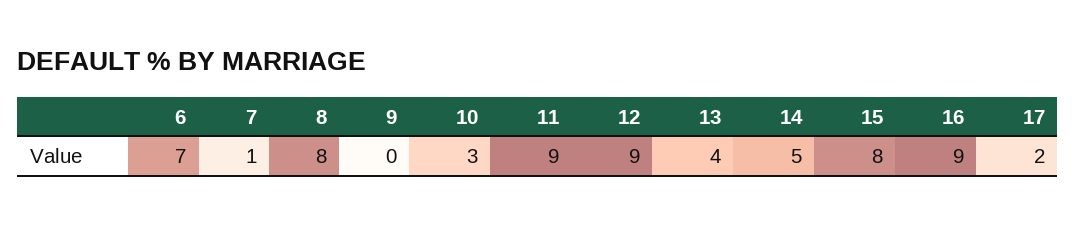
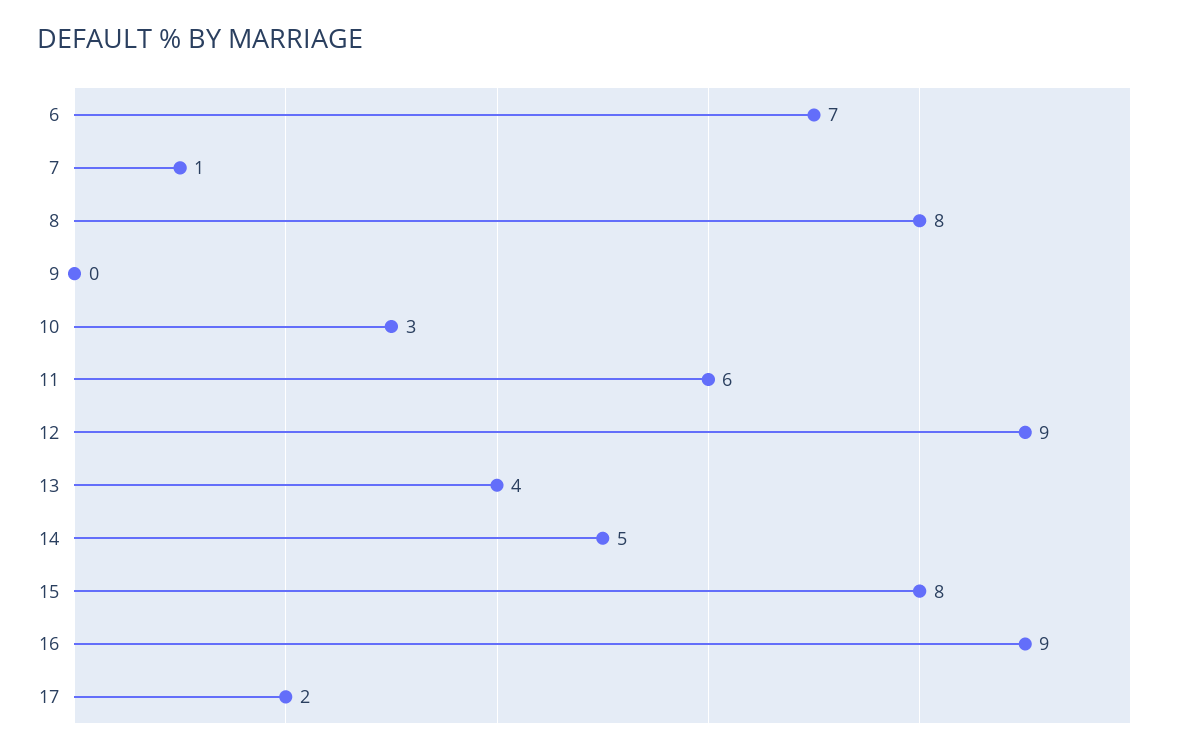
  {
    "6": 7,
    "7": 1,
    "8": 8,
    "9": 0,
    "10": 3,
-   "11": 9,
+   "11": 6,
    "12": 9,
    "13": 4,
    "14": 5,
    "15": 8,
    "16": 9,
    "17": 2
  }

